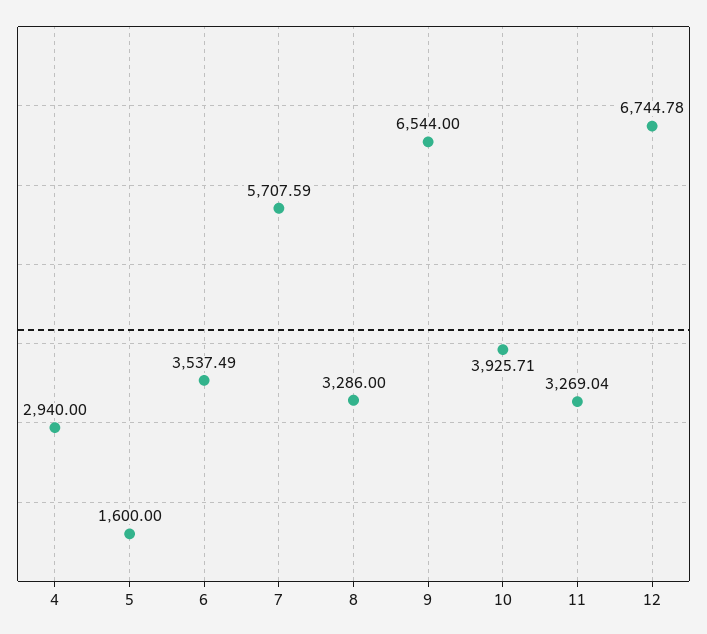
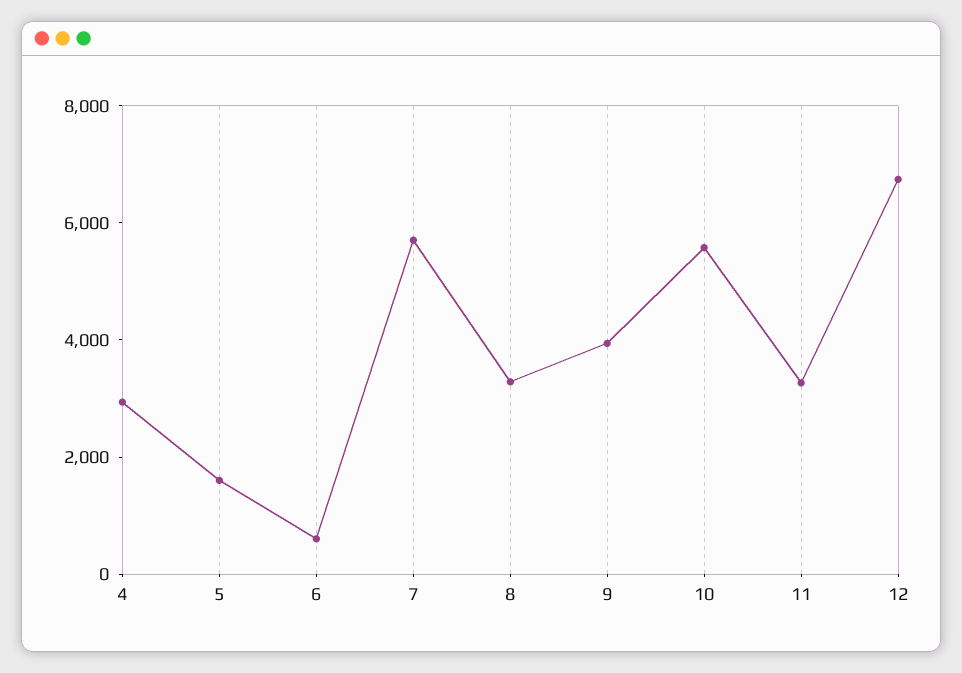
  {
    "4": 2940,
    "5": 1600,
-   "6": 3537.49,
+   "6": 500,
    "7": 5707.59,
    "8": 3286,
-   "9": 6544,
+   "9": 4000,
-   "10": 3925.71,
+   "10": 5500,
    "11": 3269.04,
    "12": 6744.78
  }

